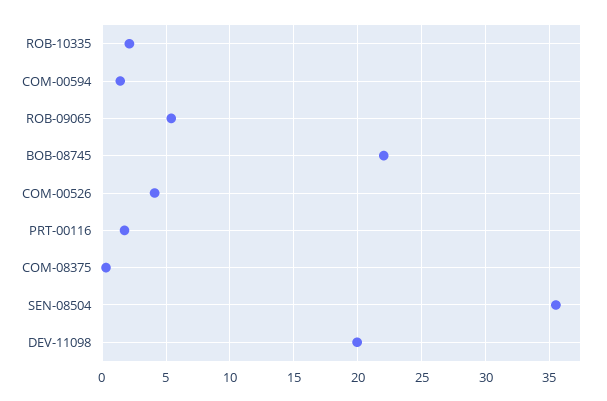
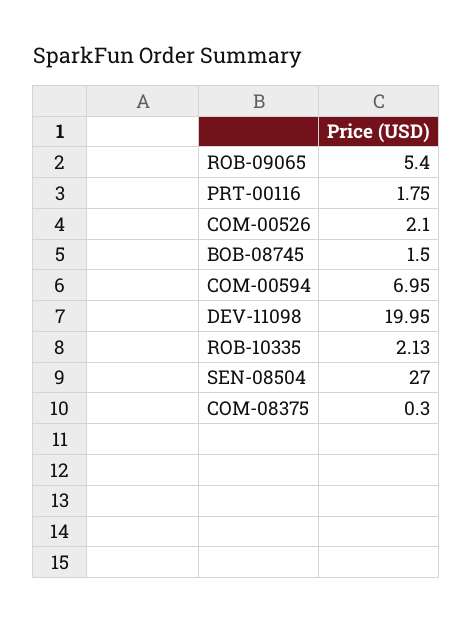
  {
    "ROB-10335": 2.13,
-   "COM-00594": 1.5,
+   "COM-00594": 6.95,
    "ROB-09065": 5.4,
-   "BOB-08745": 22,
+   "BOB-08745": 1.5,
-   "COM-00526": 4,
+   "COM-00526": 2.1,
    "PRT-00116": 1.75,
    "COM-08375": 0.3,
-   "SEN-08504": 35.5,
+   "SEN-08504": 27,
    "DEV-11098": 19.95
  }

